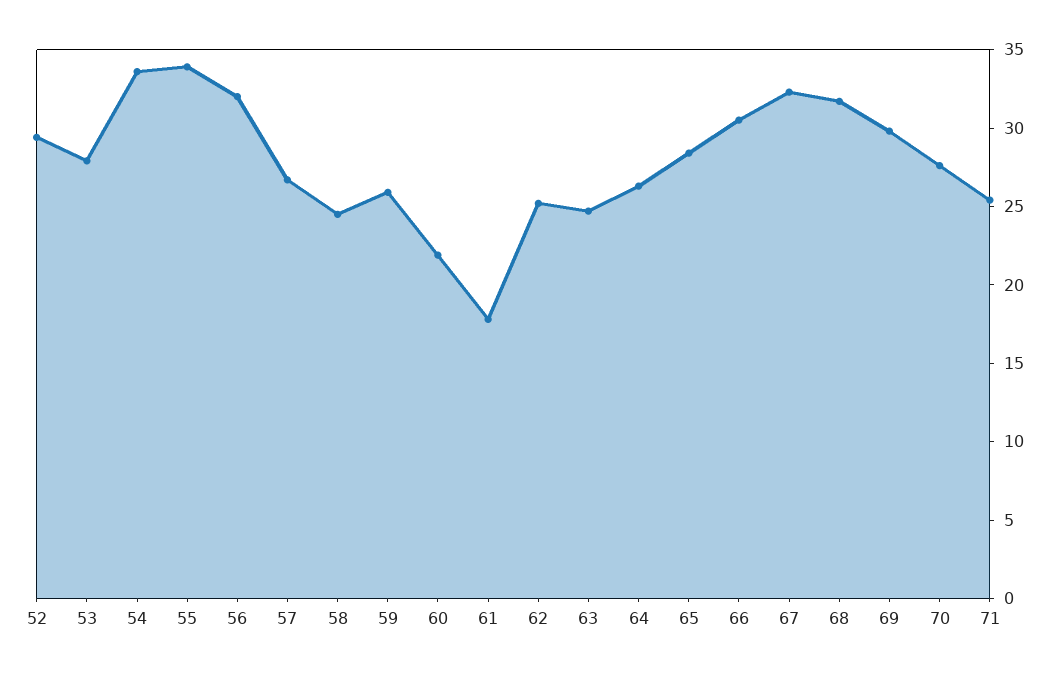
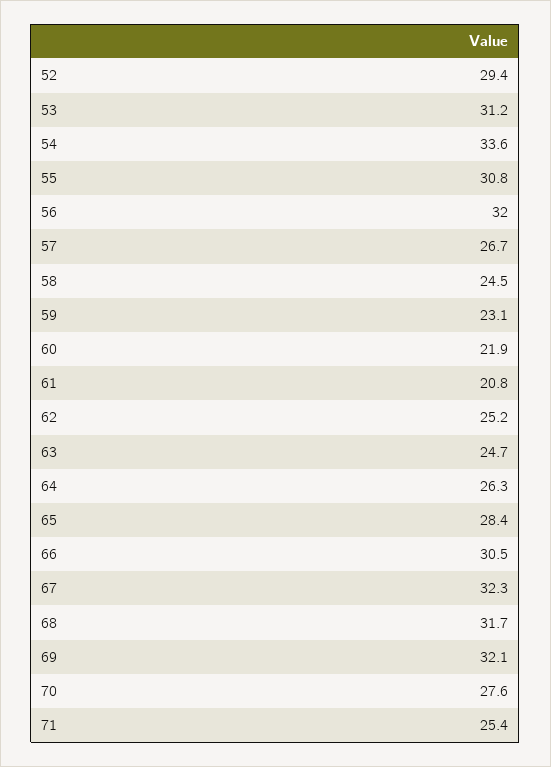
  {
    "52": 29.4,
-   "53": 28,
+   "53": 31.2,
    "54": 33.6,
-   "55": 34,
+   "55": 30.8,
    "56": 32,
    "57": 26.7,
    "58": 24.5,
-   "59": 26,
+   "59": 23.1,
    "60": 21.9,
-   "61": 18,
+   "61": 20.8,
    "62": 25.2,
    "63": 24.7,
    "64": 26.3,
    "65": 28.4,
    "66": 30.5,
    "67": 32.3,
    "68": 31.7,
-   "69": 30,
+   "69": 32.1,
    "70": 27.6,
    "71": 25.4
  }

